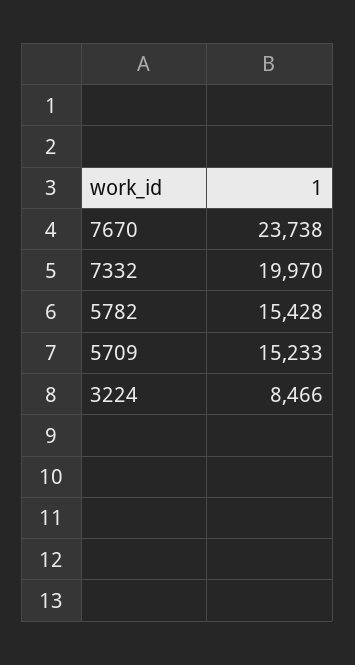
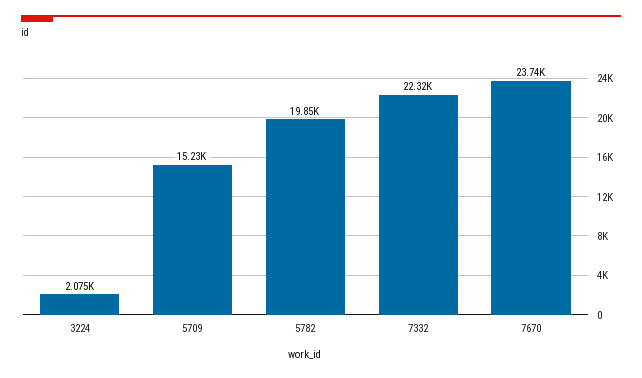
  {
    "7670": 23738,
-   "7332": 19970,
+   "7332": 22320,
-   "5782": 15428,
+   "5782": 19850,
    "5709": 15233,
-   "3224": 8466
+   "3224": 2075
  }

